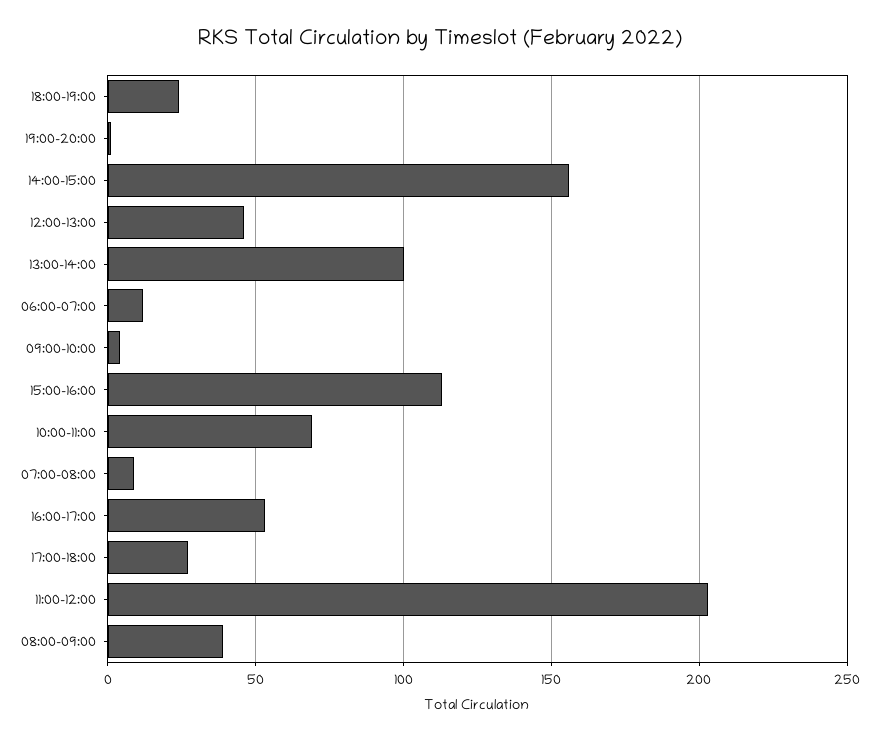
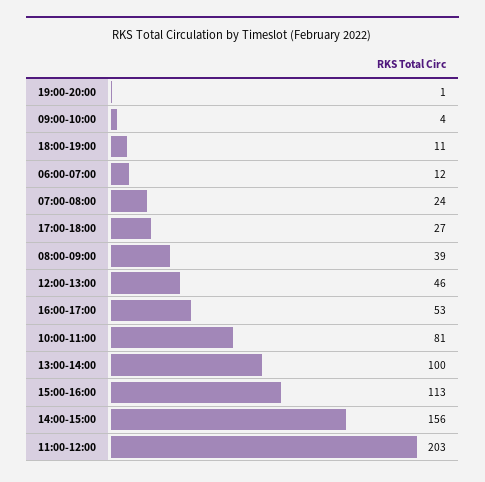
  {
-   "18:00-19:00": 25,
+   "18:00-19:00": 11,
    "19:00-20:00": 1,
    "14:00-15:00": 156,
    "12:00-13:00": 46,
    "13:00-14:00": 100,
    "06:00-07:00": 12,
    "09:00-10:00": 4,
    "15:00-16:00": 113,
-   "10:00-11:00": 70,
+   "10:00-11:00": 81,
-   "07:00-08:00": 10,
+   "07:00-08:00": 24,
    "16:00-17:00": 53,
    "17:00-18:00": 27,
    "11:00-12:00": 203,
    "08:00-09:00": 39
  }

